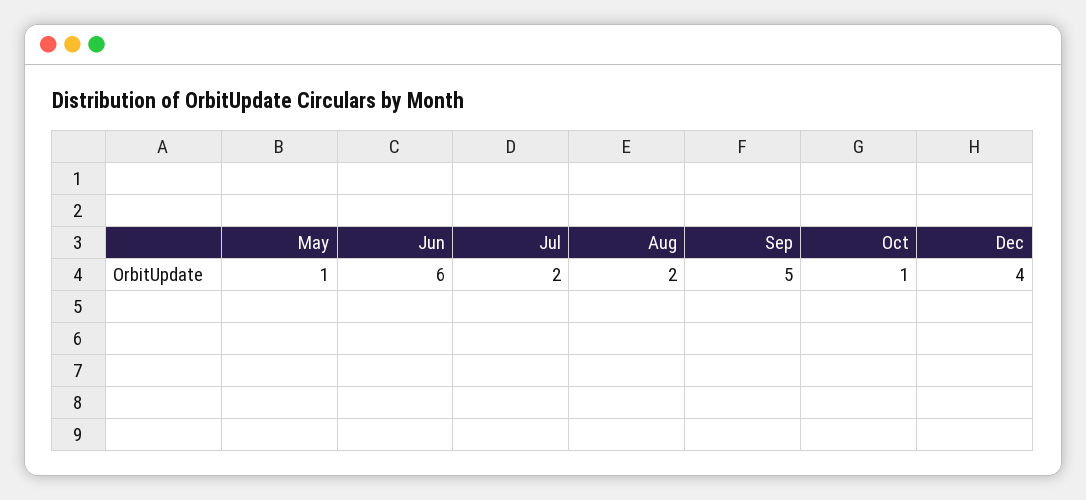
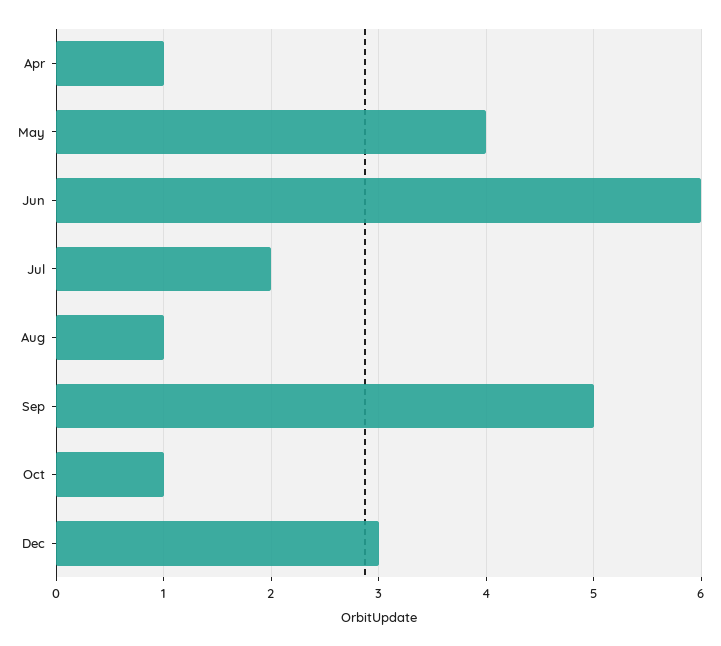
  {
-   "May": 1,
+   "May": 4,
    "Jun": 6,
    "Jul": 2,
-   "Aug": 2,
+   "Aug": 1,
    "Sep": 5,
    "Oct": 1,
-   "Dec": 4
+   "Dec": 3,
+   "Apr": 1
  }

